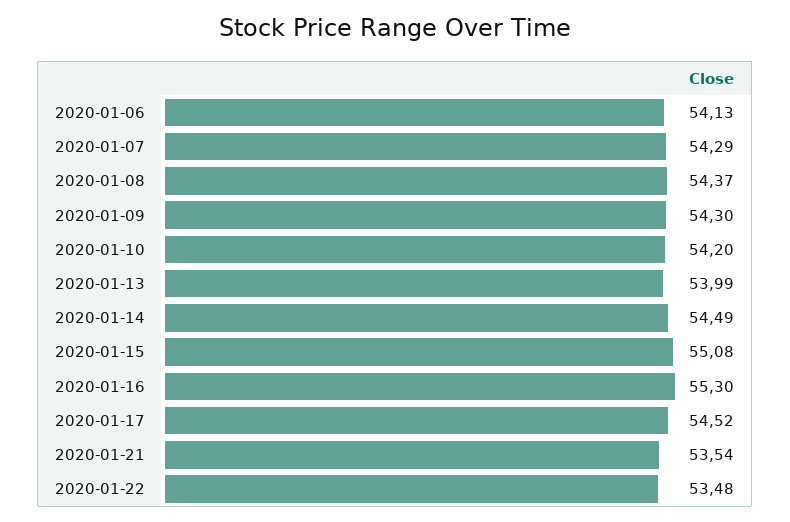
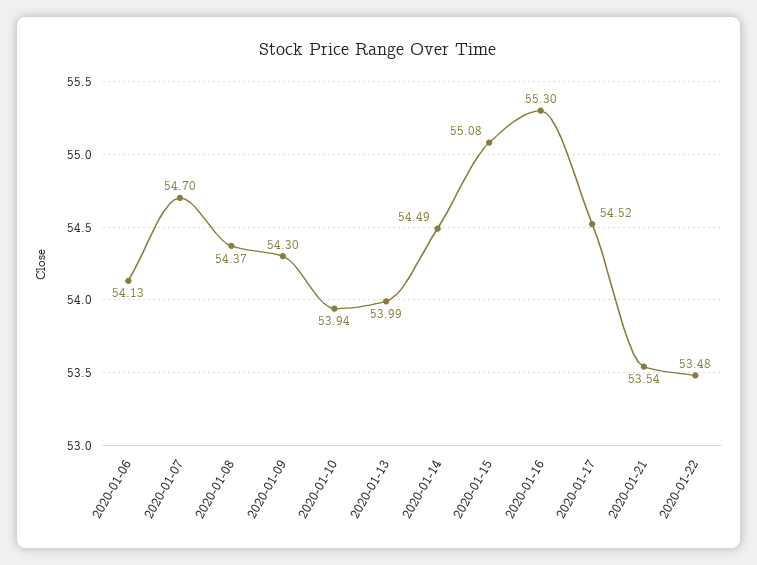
  {
    "2020-01-06": 54.13,
-   "2020-01-07": 54.29,
+   "2020-01-07": 54.7,
    "2020-01-08": 54.37,
    "2020-01-09": 54.3,
-   "2020-01-10": 54.2,
+   "2020-01-10": 53.94,
    "2020-01-13": 53.99,
    "2020-01-14": 54.49,
    "2020-01-15": 55.08,
    "2020-01-16": 55.3,
    "2020-01-17": 54.52,
    "2020-01-21": 53.54,
    "2020-01-22": 53.48
  }

